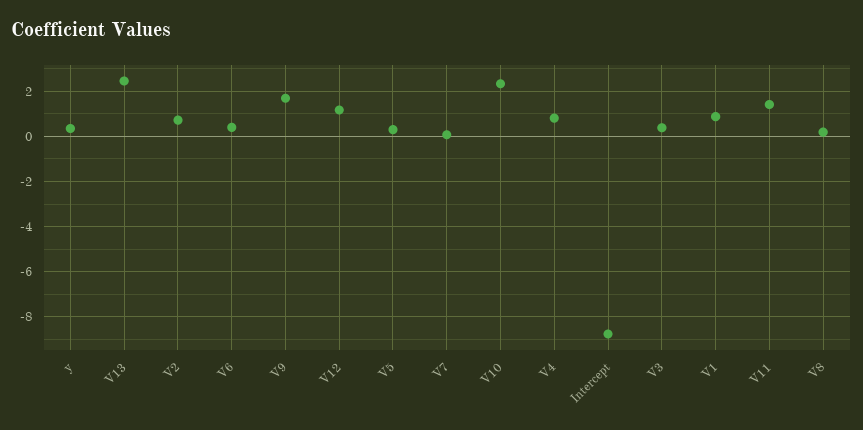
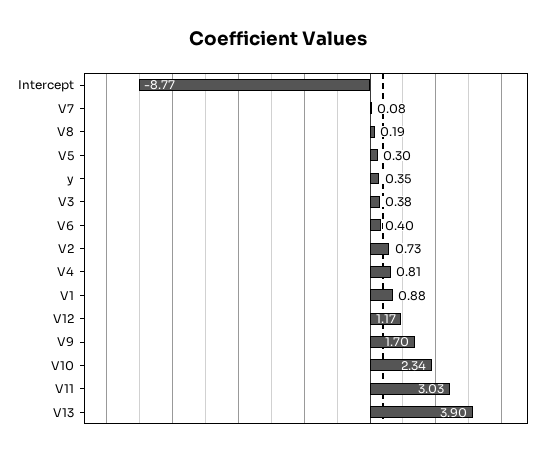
  {
    "y": 0.35,
-   "V13": 2.5,
+   "V13": 3.9,
    "V2": 0.73,
    "V6": 0.4,
    "V9": 1.7,
    "V12": 1.17,
    "V5": 0.3,
    "V7": 0.08,
    "V10": 2.34,
    "V4": 0.81,
    "Intercept": -8.77,
    "V3": 0.38,
    "V1": 0.88,
-   "V11": 1.5,
+   "V11": 3.03,
    "V8": 0.19
  }

